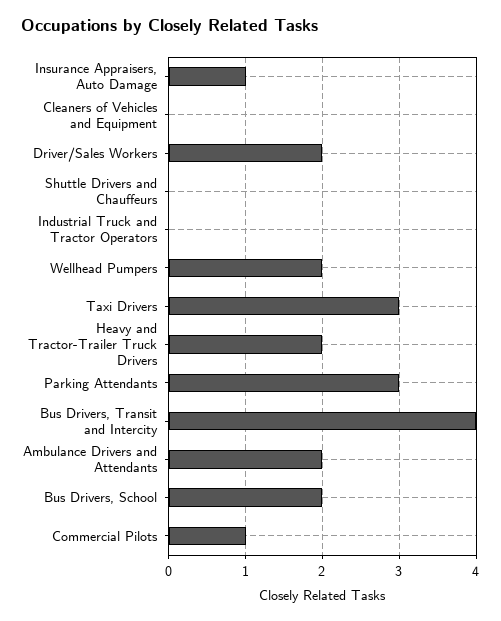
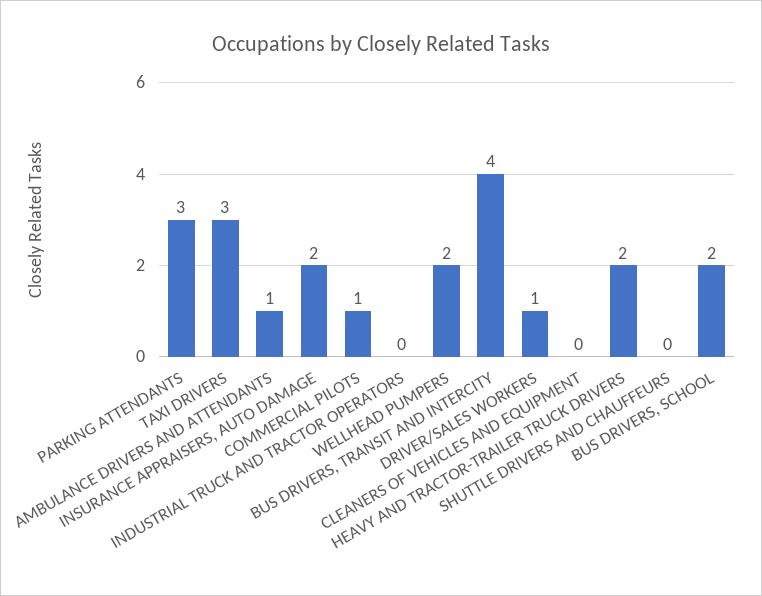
  {
-   "Insurance Appraisers, Auto Damage": 1,
+   "Insurance Appraisers, Auto Damage": 2,
    "Cleaners of Vehicles and Equipment": 0,
-   "Driver/Sales Workers": 2,
+   "Driver/Sales Workers": 1,
    "Shuttle Drivers and Chauffeurs": 0,
    "Industrial Truck and Tractor Operators": 0,
    "Wellhead Pumpers": 2,
    "Taxi Drivers": 3,
    "Heavy and Tractor-Trailer Truck Drivers": 2,
    "Parking Attendants": 3,
    "Bus Drivers, Transit and Intercity": 4,
-   "Ambulance Drivers and Attendants": 2,
+   "Ambulance Drivers and Attendants": 1,
    "Bus Drivers, School": 2,
    "Commercial Pilots": 1
  }

